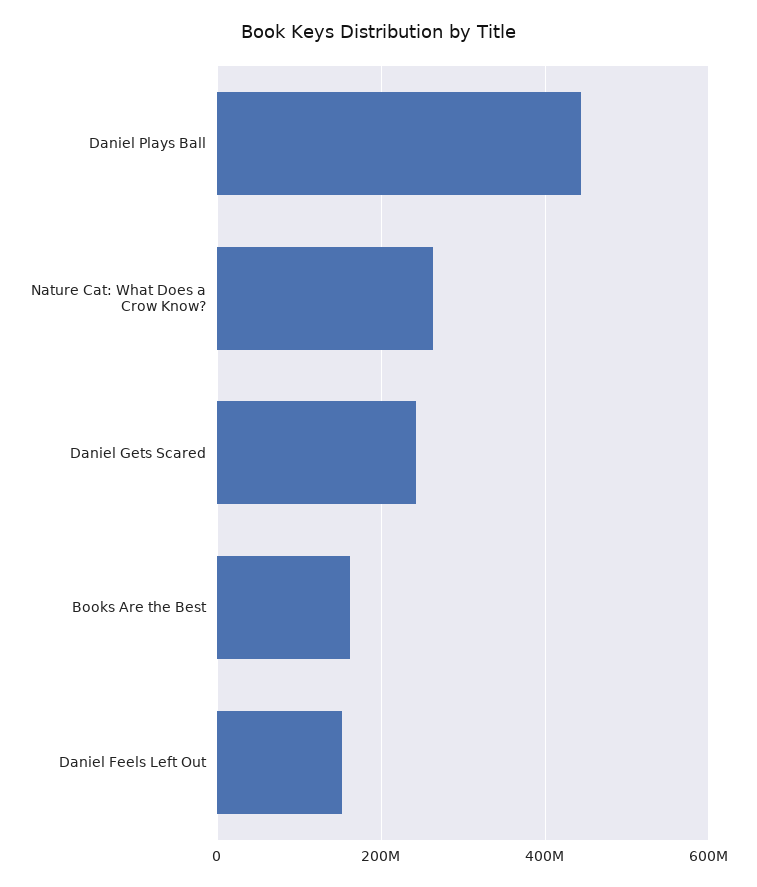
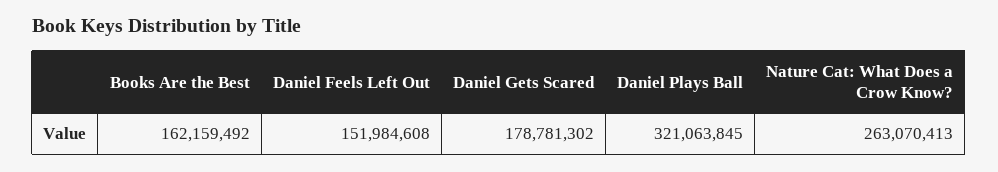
  {
-   "Daniel Plays Ball": 440000000,
+   "Daniel Plays Ball": 321063845,
    "Nature Cat: What Does a Crow Know?": 263070413,
-   "Daniel Gets Scared": 240000000,
+   "Daniel Gets Scared": 178781302,
    "Books Are the Best": 162159492,
    "Daniel Feels Left Out": 151984608
  }

